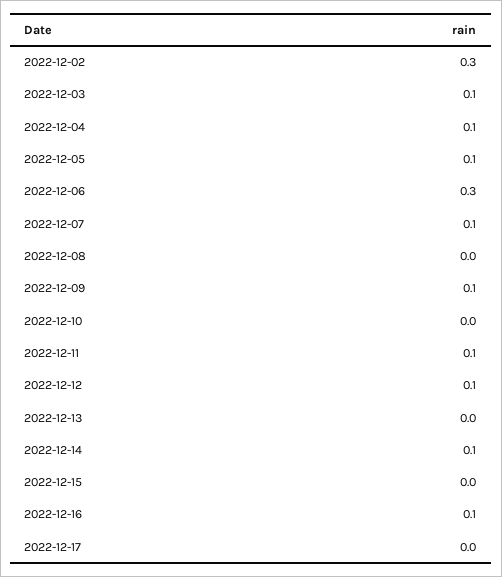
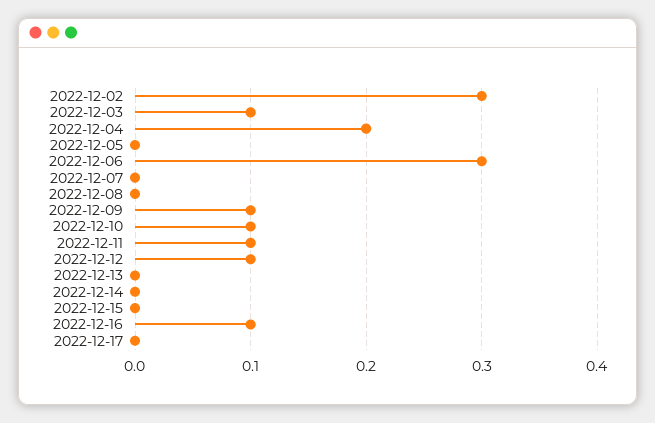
  {
    "2022-12-02": 0.3,
    "2022-12-03": 0.1,
-   "2022-12-04": 0.1,
+   "2022-12-04": 0.2,
-   "2022-12-05": 0.1,
+   "2022-12-05": 0,
    "2022-12-06": 0.3,
-   "2022-12-07": 0.1,
+   "2022-12-07": 0,
    "2022-12-08": 0,
    "2022-12-09": 0.1,
-   "2022-12-10": 0,
+   "2022-12-10": 0.1,
    "2022-12-11": 0.1,
    "2022-12-12": 0.1,
    "2022-12-13": 0,
-   "2022-12-14": 0.1,
+   "2022-12-14": 0,
    "2022-12-15": 0,
    "2022-12-16": 0.1,
    "2022-12-17": 0
  }

